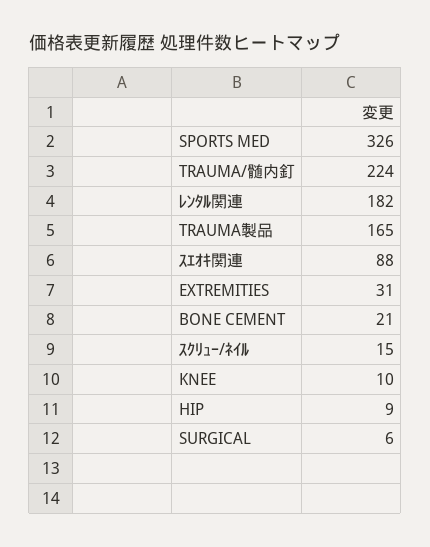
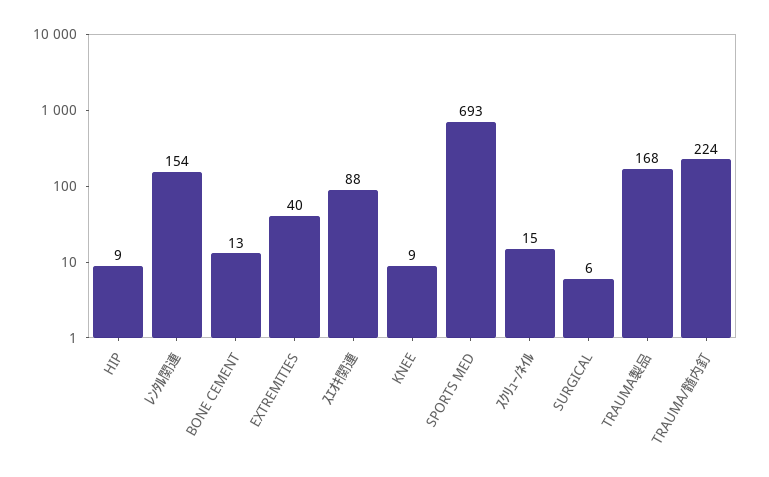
  {
-   "SPORTS MED": 326,
+   "SPORTS MED": 693,
    "TRAUMA/髄内釘": 224,
-   "ﾚﾝﾀﾙ関連": 182,
+   "ﾚﾝﾀﾙ関連": 154,
-   "TRAUMA製品": 165,
+   "TRAUMA製品": 168,
    "ｽｴｵｷ関連": 88,
-   "EXTREMITIES": 31,
+   "EXTREMITIES": 40,
-   "BONE CEMENT": 21,
+   "BONE CEMENT": 13,
    "ｽｸﾘｭｰ/ﾈｲﾙ": 15,
-   "KNEE": 10,
+   "KNEE": 9,
    "HIP": 9,
    "SURGICAL": 6
  }

